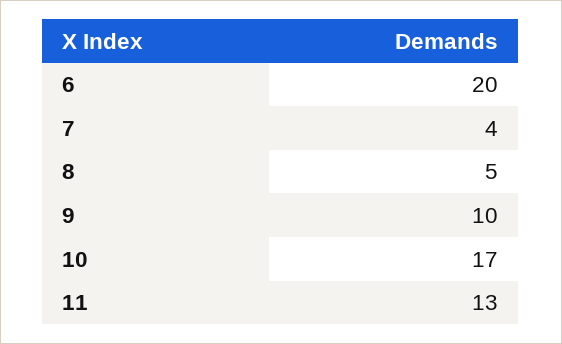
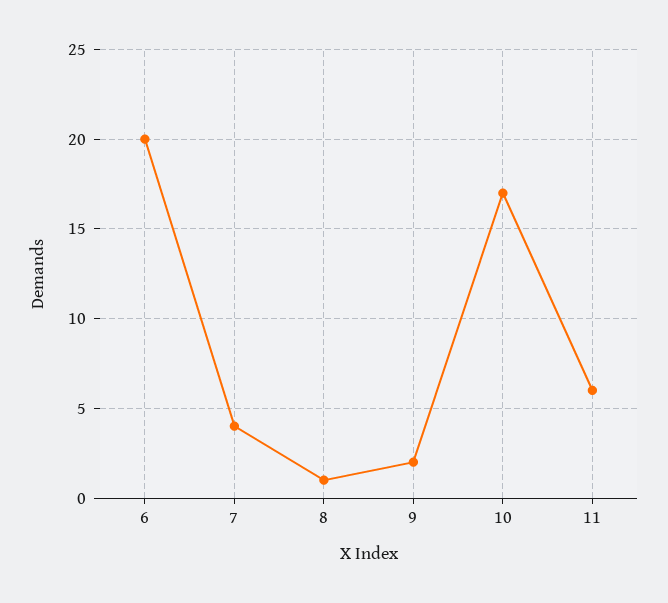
  {
    "6": 20,
    "7": 4,
-   "8": 5,
+   "8": 1,
-   "9": 10,
+   "9": 2,
    "10": 17,
-   "11": 13
+   "11": 6
  }

